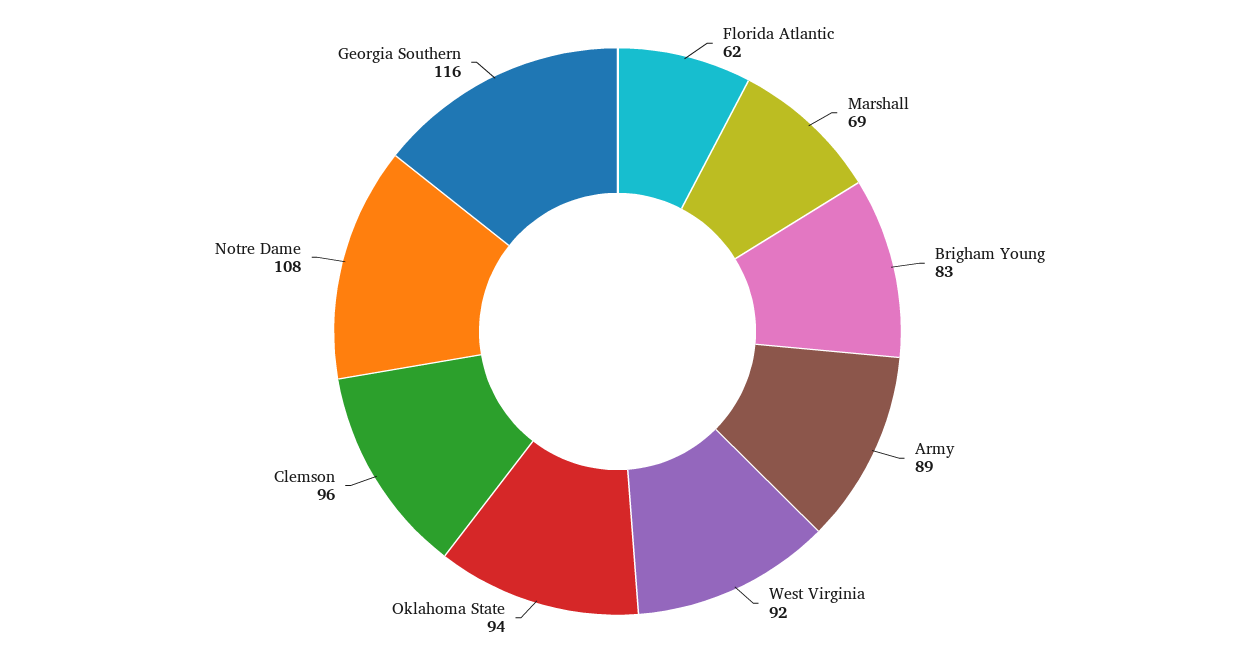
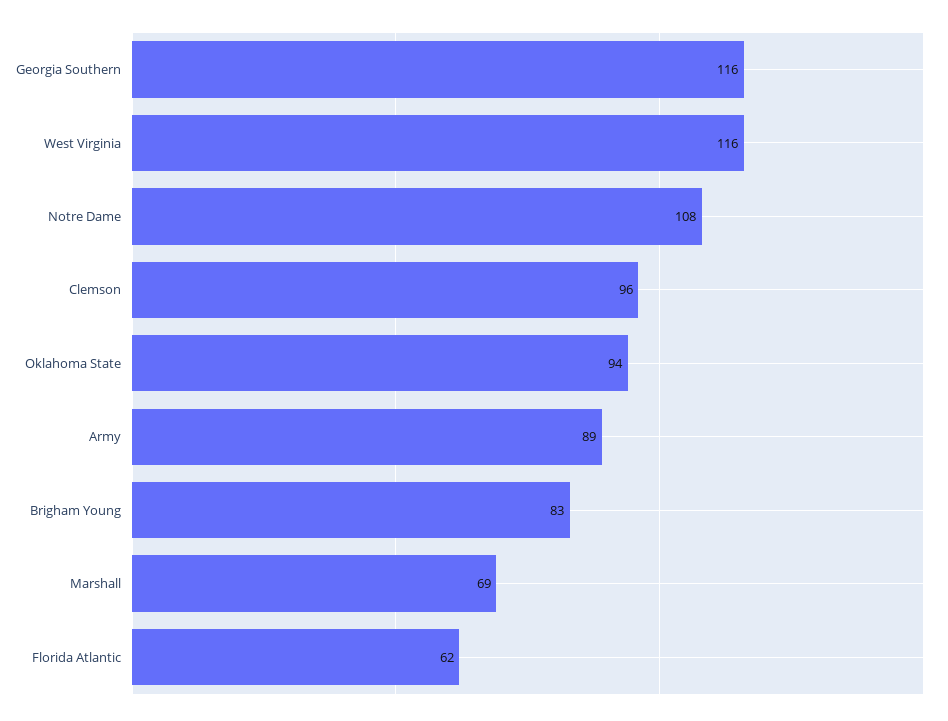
  {
    "Florida Atlantic": 62,
    "Marshall": 69,
    "Brigham Young": 83,
    "Army": 89,
-   "West Virginia": 92,
+   "West Virginia": 116,
    "Oklahoma State": 94,
    "Clemson": 96,
    "Notre Dame": 108,
    "Georgia Southern": 116
  }

